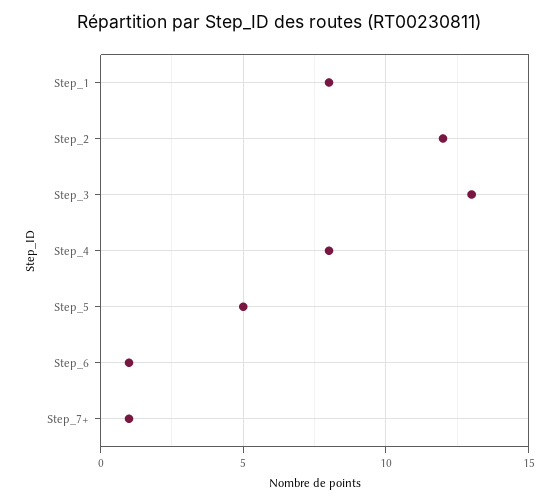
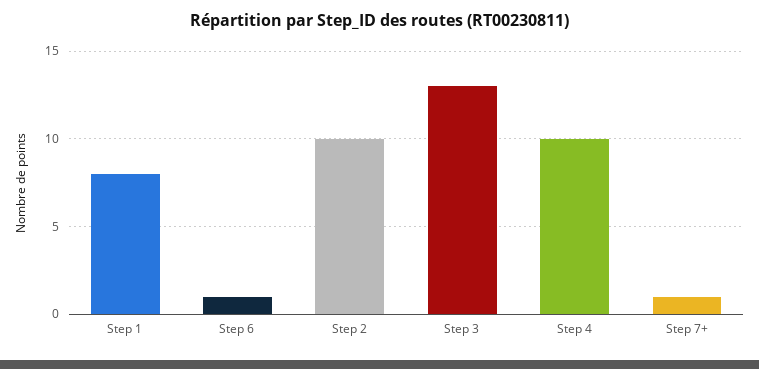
  {
    "Step_1": 8,
-   "Step_2": 12,
+   "Step_2": 10,
    "Step_3": 13,
-   "Step_4": 8,
+   "Step_4": 10,
-   "Step_5": 5,
    "Step_6": 1,
    "Step_7+": 1
  }

